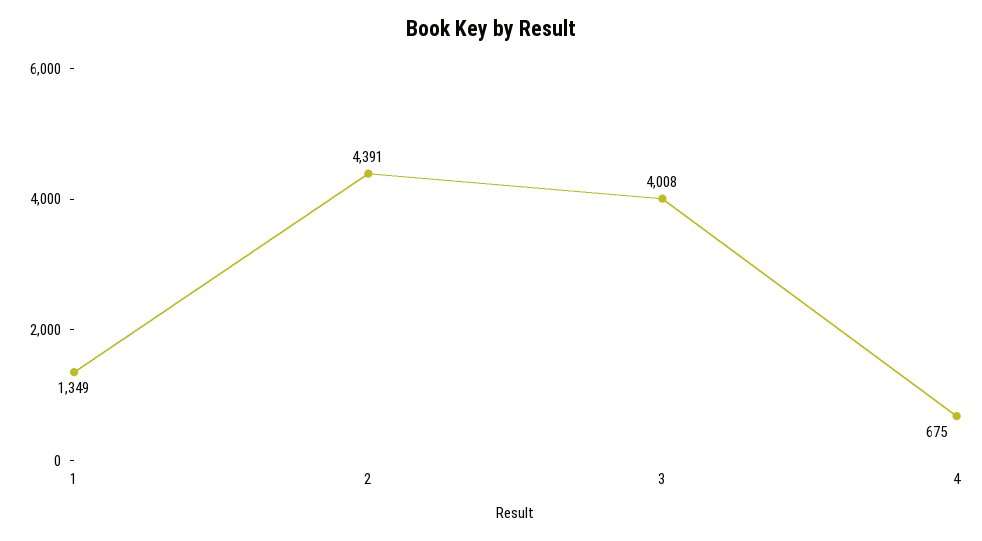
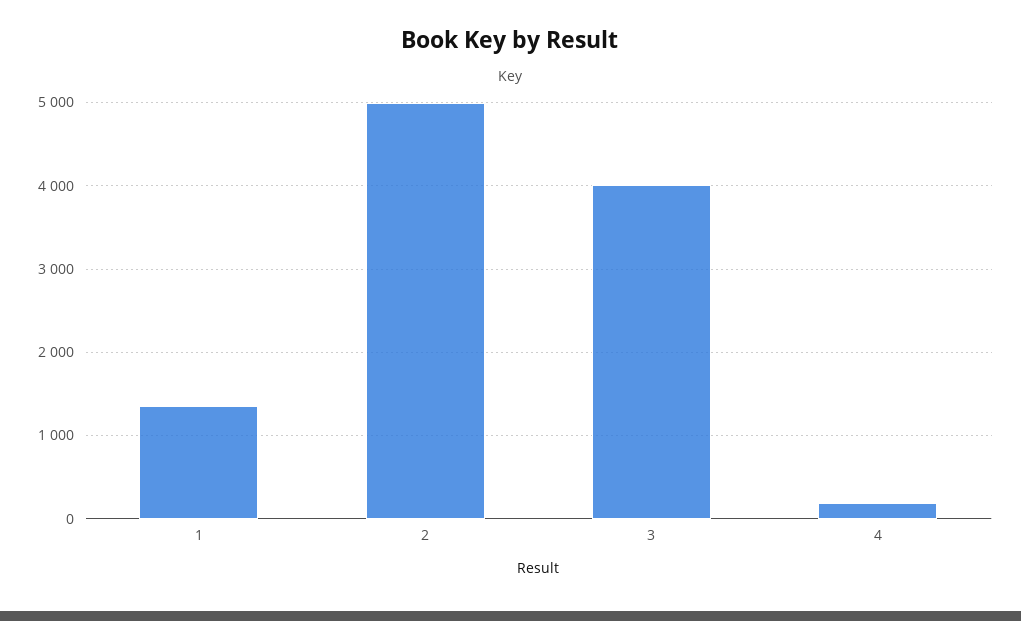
  {
    "1": 1349,
-   "2": 4391,
+   "2": 5000,
    "3": 4008,
-   "4": 675
+   "4": 200
  }

